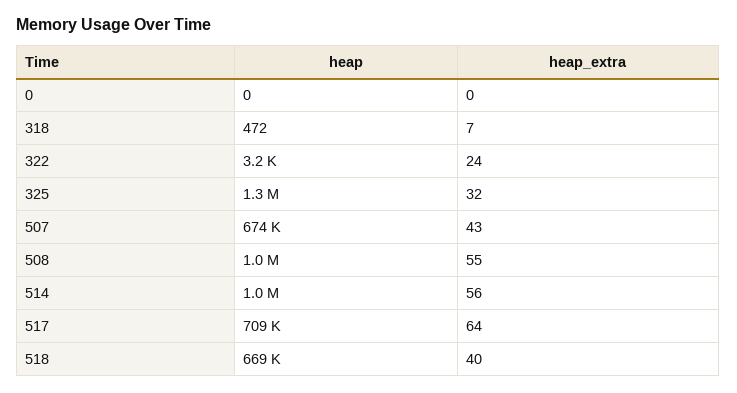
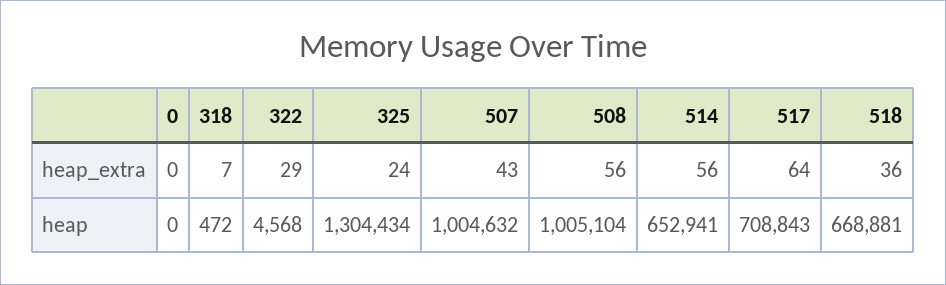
  {
    "heap": {
      "0": 0,
      "318": 472,
-     "322": 3200,
+     "322": 4568,
      "325": 1304434,
-     "507": 674000,
+     "507": 1004632,
      "508": 1005104,
-     "514": 1000000,
+     "514": 652941,
      "517": 708843,
      "518": 668881
    },
    "heap_extra": {
      "0": 0,
      "318": 7,
-     "322": 24,
+     "322": 29,
-     "325": 32,
+     "325": 24,
      "507": 43,
-     "508": 55,
+     "508": 56,
      "514": 56,
      "517": 64,
-     "518": 40
+     "518": 36
    }
  }

